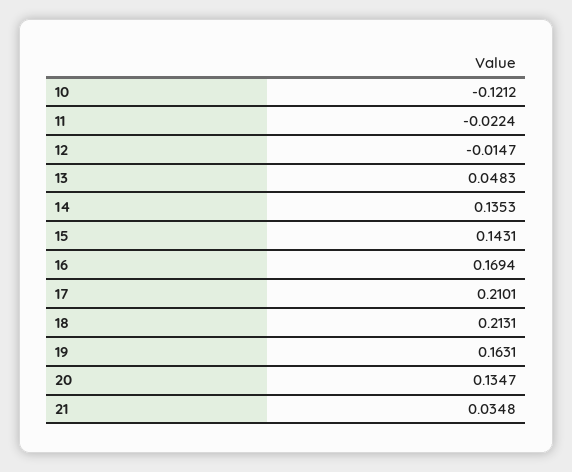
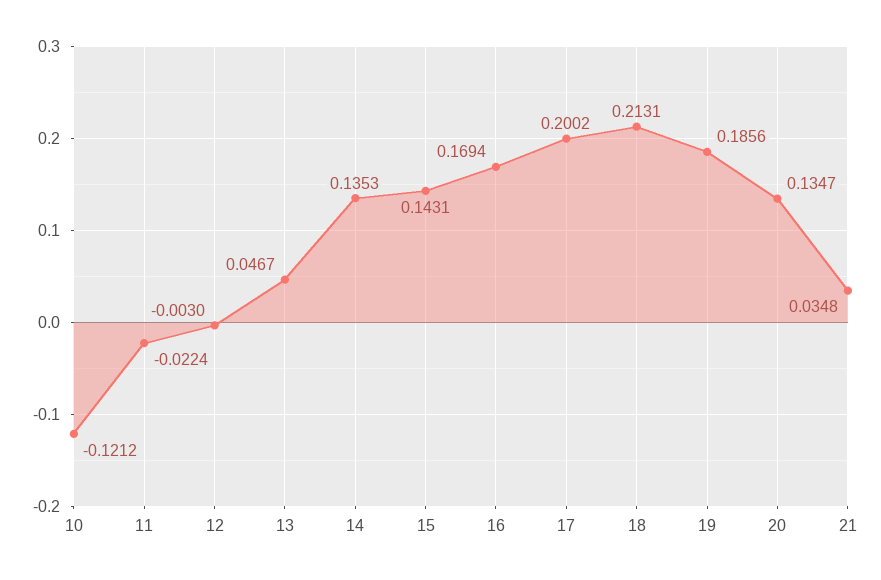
  {
    "10": -0.1212,
    "11": -0.0224,
-   "12": -0.0147,
+   "12": -0.003,
-   "13": 0.0483,
+   "13": 0.0467,
    "14": 0.1353,
    "15": 0.1431,
    "16": 0.1694,
-   "17": 0.2101,
+   "17": 0.2002,
    "18": 0.2131,
-   "19": 0.1631,
+   "19": 0.1856,
    "20": 0.1347,
    "21": 0.0348
  }

